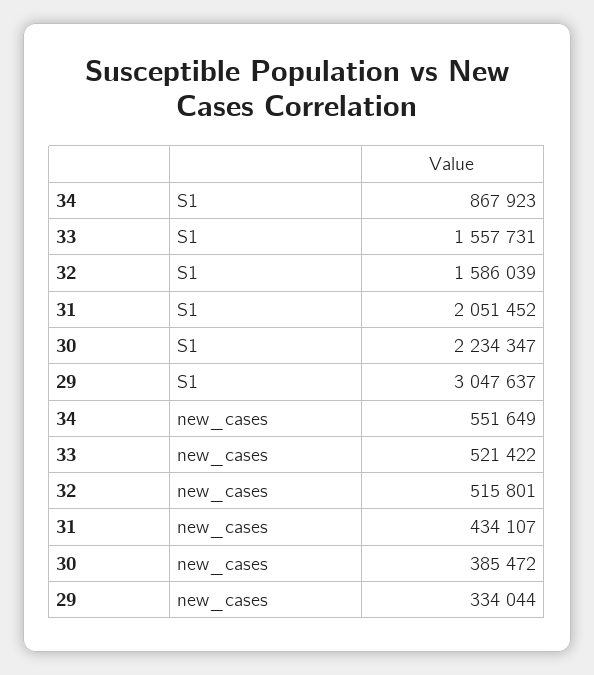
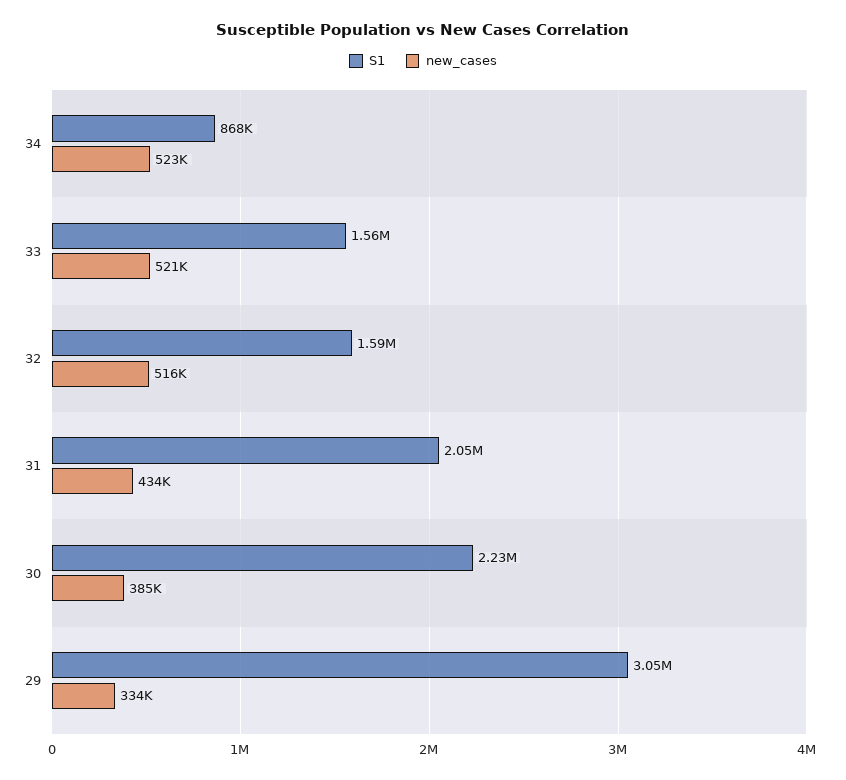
  {
    "S1": {
      "34": 867923,
      "33": 1557731,
      "32": 1586039,
      "31": 2051452,
      "30": 2234347,
      "29": 3047637
    },
    "new_cases": {
-     "34": 551649,
+     "34": 523000,
      "33": 521422,
      "32": 515801,
      "31": 434107,
      "30": 385472,
      "29": 334044
    }
  }

